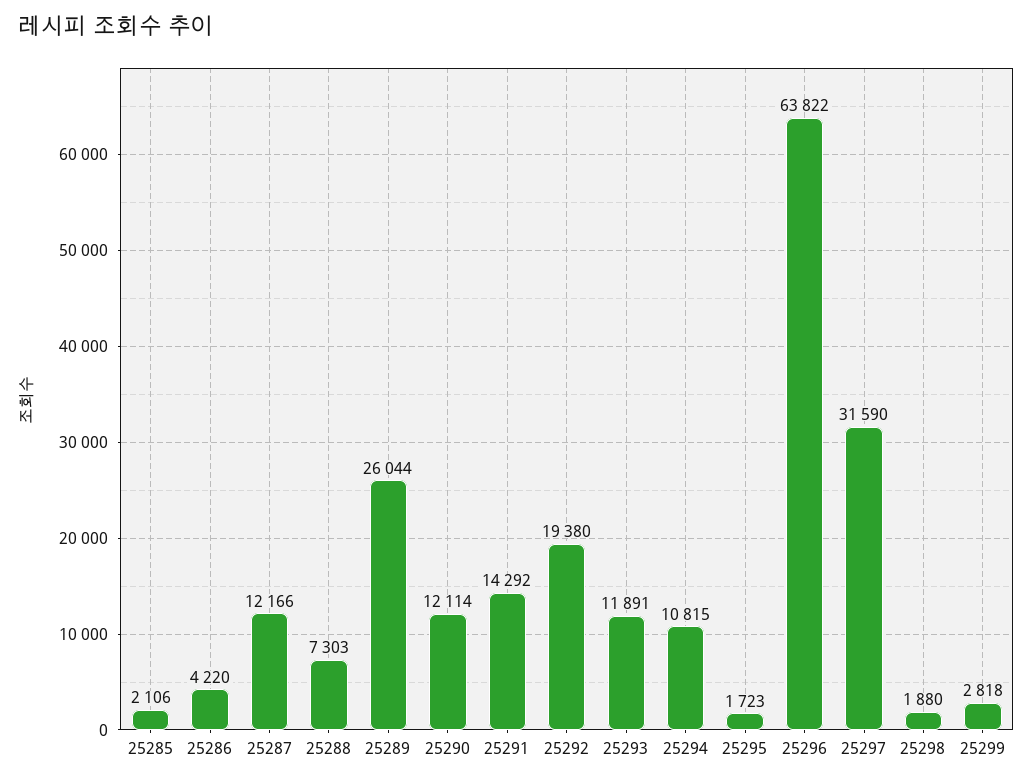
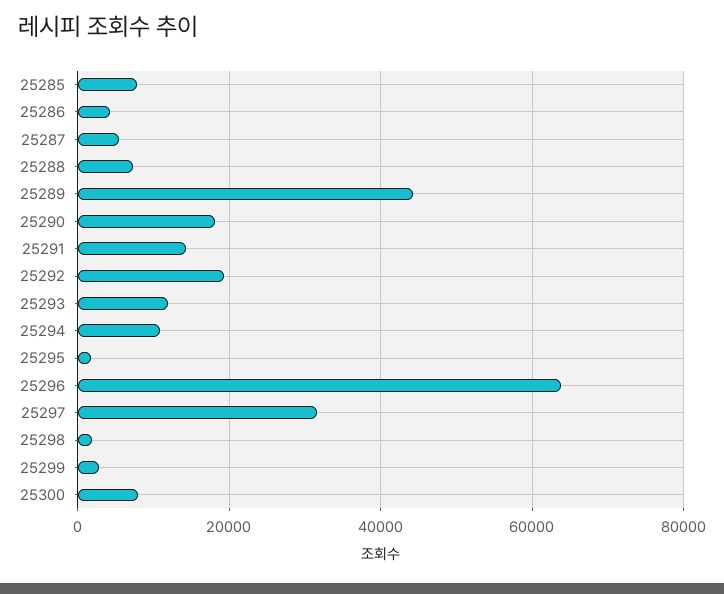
  {
-   "25285": 2106,
+   "25285": 8000,
    "25286": 4220,
-   "25287": 12166,
+   "25287": 6000,
    "25288": 7303,
-   "25289": 26044,
+   "25289": 44000,
-   "25290": 12114,
+   "25290": 18000,
    "25291": 14292,
    "25292": 19380,
    "25293": 11891,
    "25294": 10815,
    "25295": 1723,
    "25296": 63822,
    "25297": 31590,
    "25298": 1880,
-   "25299": 2818
+   "25299": 2818,
+   "25300": 8000
  }

